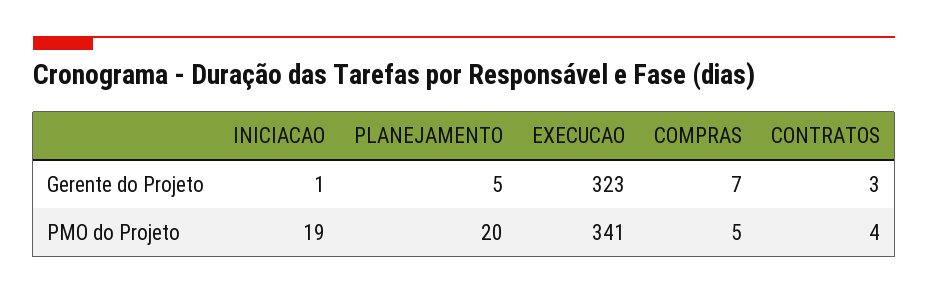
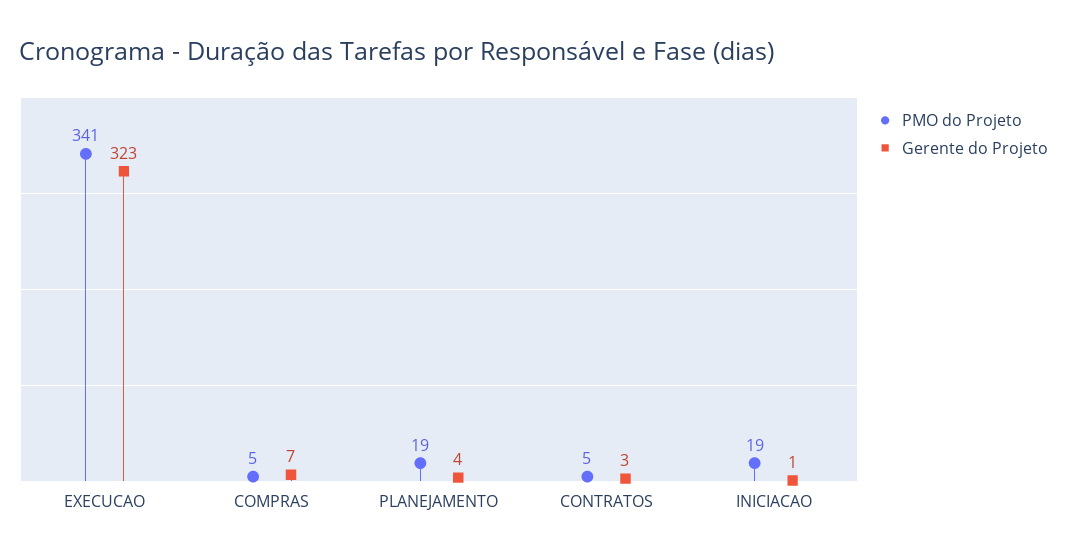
  {
    "Gerente do Projeto": {
      "INICIACAO": 1,
-     "PLANEJAMENTO": 5,
+     "PLANEJAMENTO": 4,
      "EXECUCAO": 323,
      "COMPRAS": 7,
      "CONTRATOS": 3
    },
    "PMO do Projeto": {
      "INICIACAO": 19,
-     "PLANEJAMENTO": 20,
+     "PLANEJAMENTO": 19,
      "EXECUCAO": 341,
      "COMPRAS": 5,
-     "CONTRATOS": 4
+     "CONTRATOS": 5
    }
  }

